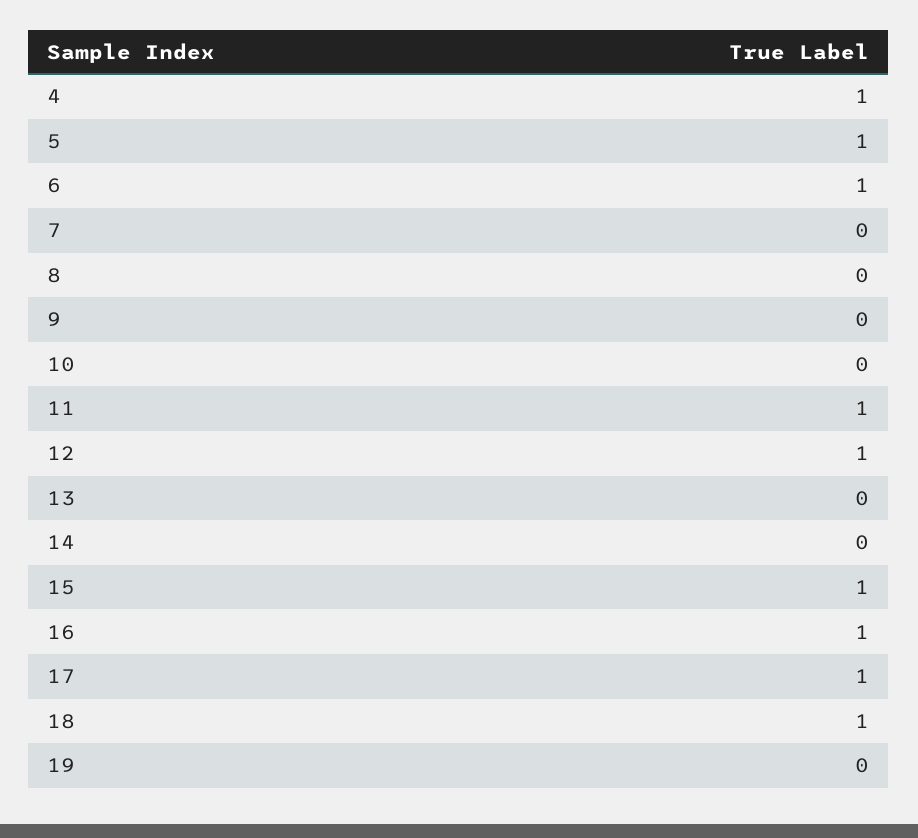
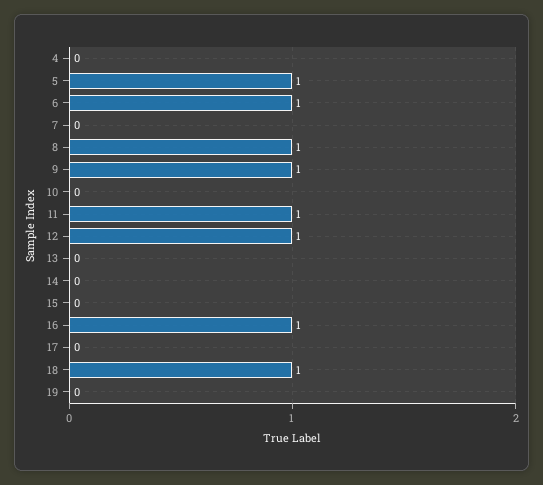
  {
-   "4": 1,
+   "4": 0,
    "5": 1,
    "6": 1,
    "7": 0,
-   "8": 0,
+   "8": 1,
-   "9": 0,
+   "9": 1,
    "10": 0,
    "11": 1,
    "12": 1,
    "13": 0,
    "14": 0,
-   "15": 1,
+   "15": 0,
    "16": 1,
-   "17": 1,
+   "17": 0,
    "18": 1,
    "19": 0
  }

